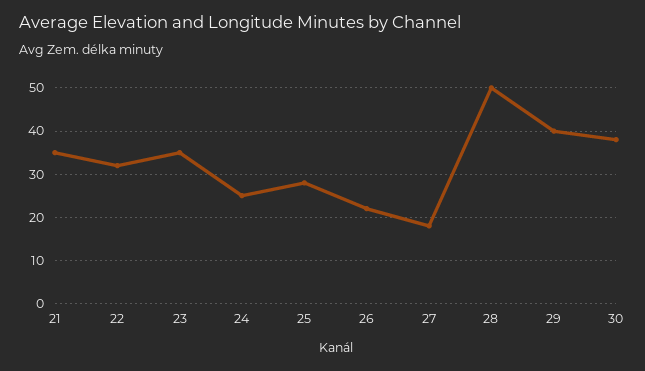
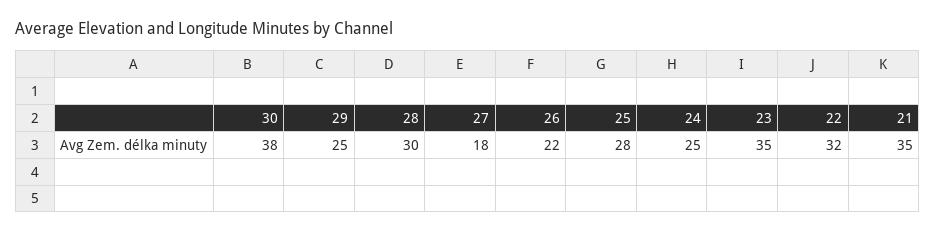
  {
    "21": 35,
    "22": 32,
    "23": 35,
    "24": 25,
    "25": 28,
    "26": 22,
    "27": 18,
-   "28": 50,
+   "28": 30,
-   "29": 40,
+   "29": 25,
    "30": 38
  }

